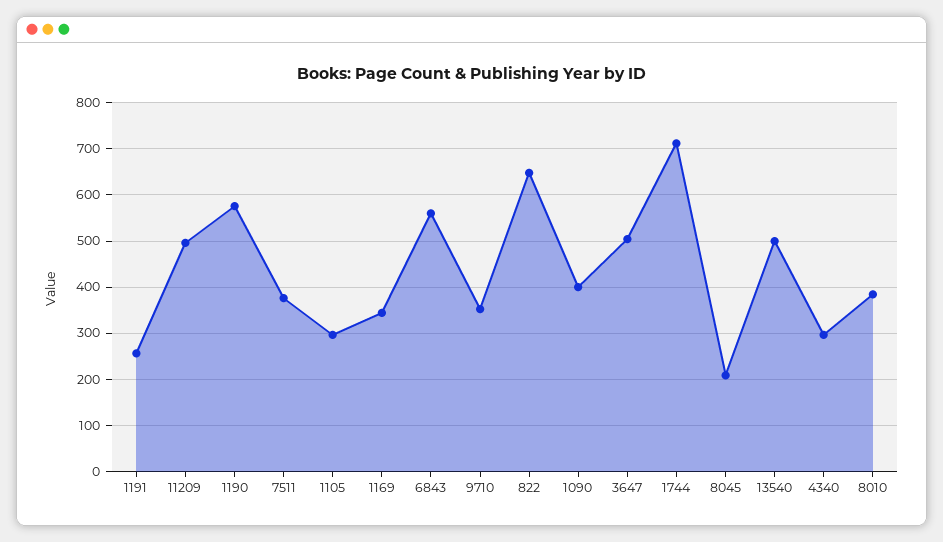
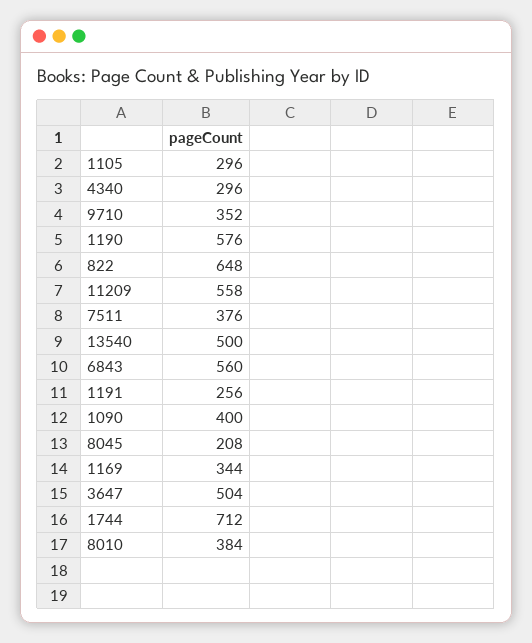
  {
    "1191": 256,
-   "11209": 500,
+   "11209": 558,
    "1190": 576,
    "7511": 376,
    "1105": 296,
    "1169": 344,
    "6843": 560,
    "9710": 352,
    "822": 648,
    "1090": 400,
    "3647": 504,
    "1744": 712,
    "8045": 208,
    "13540": 500,
    "4340": 296,
    "8010": 384
  }

